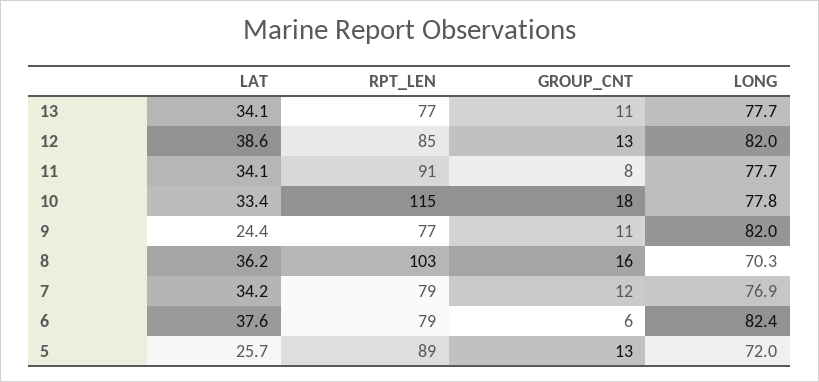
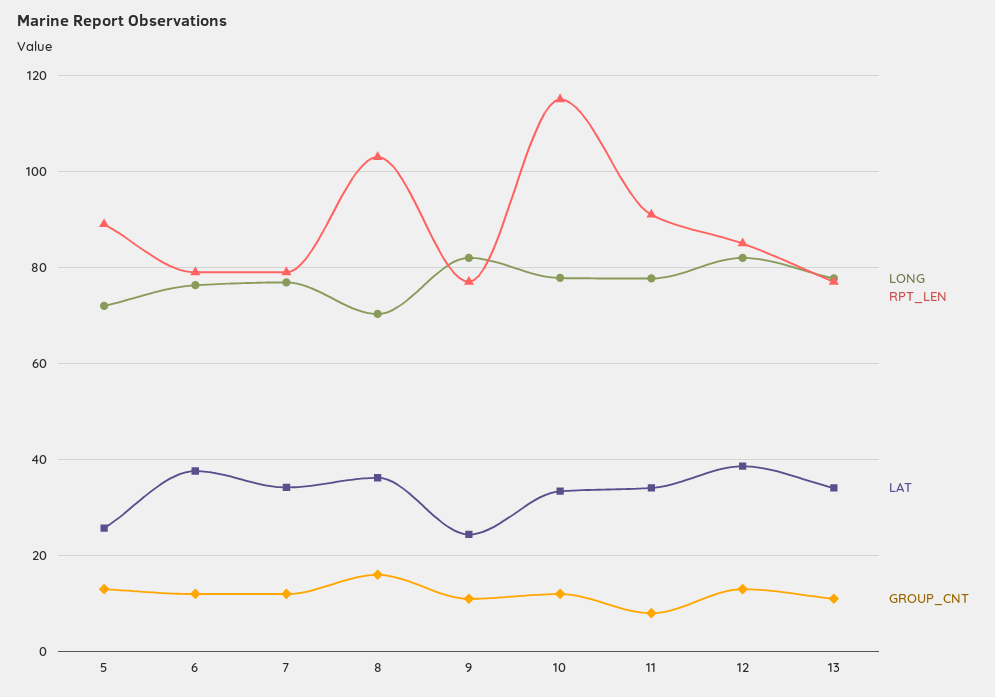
  {
    "LAT": {
      "13": 34.1,
      "12": 38.6,
      "11": 34.1,
      "10": 33.4,
      "9": 24.4,
      "8": 36.2,
      "7": 34.2,
      "6": 37.6,
      "5": 25.7
    },
    "RPT_LEN": {
      "13": 77,
      "12": 85,
      "11": 91,
      "10": 115,
      "9": 77,
      "8": 103,
      "7": 79,
      "6": 79,
      "5": 89
    },
    "GROUP_CNT": {
      "13": 11,
      "12": 13,
      "11": 8,
-     "10": 18,
+     "10": 12,
      "9": 11,
      "8": 16,
      "7": 12,
-     "6": 6,
+     "6": 12,
      "5": 13
    },
    "LONG": {
      "13": 77.7,
      "12": 82,
      "11": 77.7,
      "10": 77.8,
      "9": 82,
      "8": 70.3,
      "7": 76.9,
-     "6": 82.4,
+     "6": 76,
      "5": 72
    }
  }

